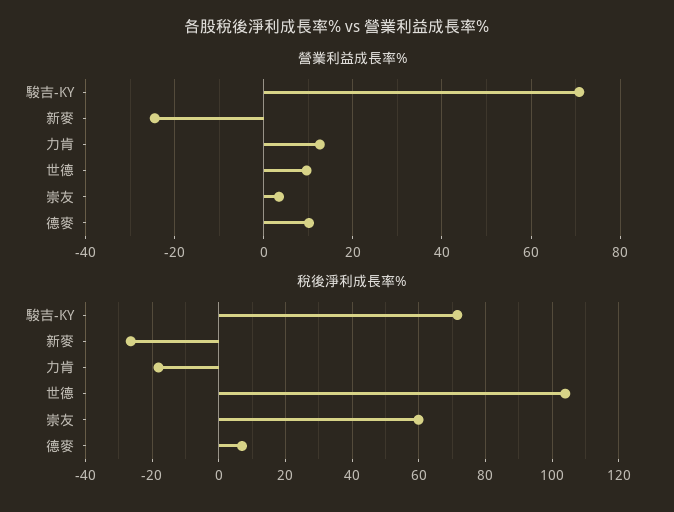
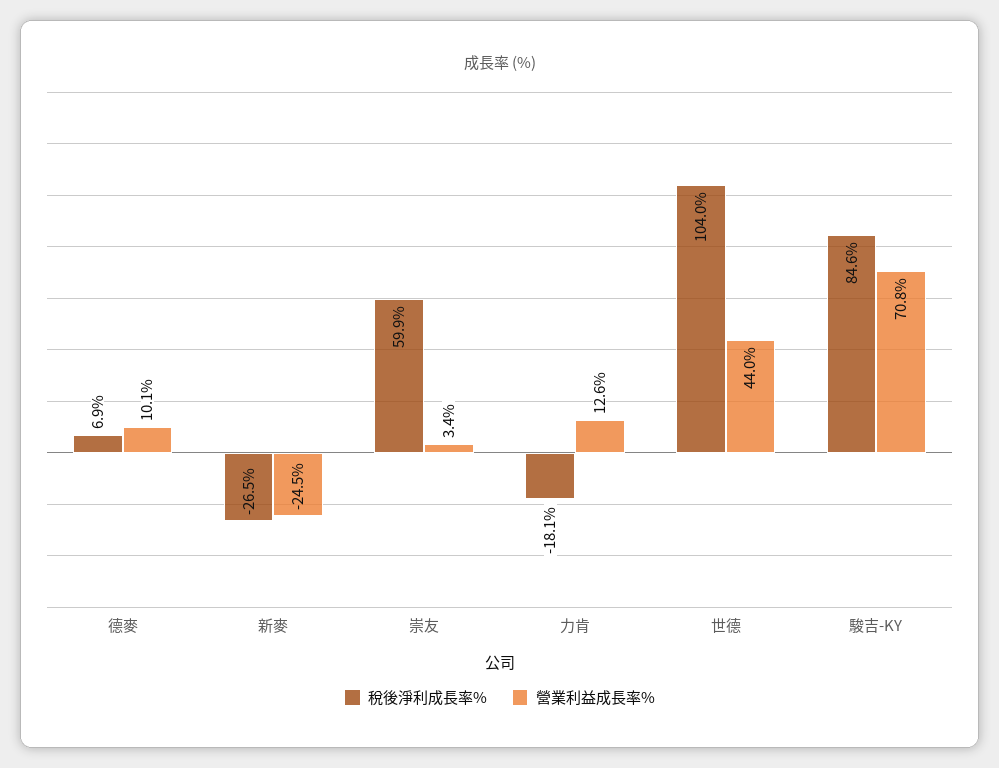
  {
    "營業利益成長率%": {
      "駿吉-KY": 70.8,
      "新麥": -24.5,
      "力肯": 12.6,
-     "世德": 10,
+     "世德": 44,
      "崇友": 3.4,
      "德麥": 10.1
    },
    "稅後淨利成長率%": {
-     "駿吉-KY": 72,
+     "駿吉-KY": 84.6,
      "新麥": -26.5,
      "力肯": -18.1,
      "世德": 104,
      "崇友": 59.9,
      "德麥": 6.9
    }
  }

